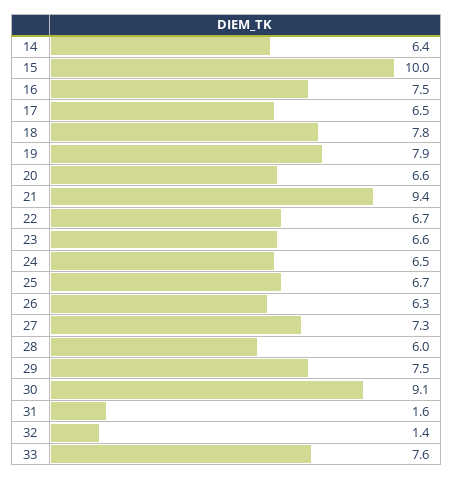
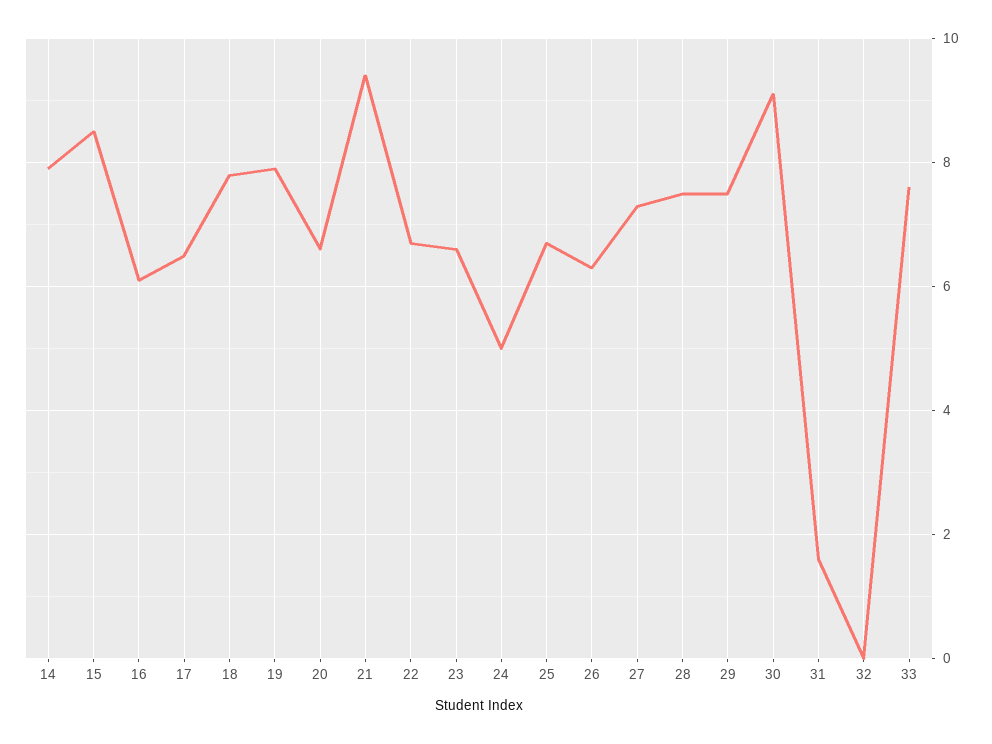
  {
-   "14": 6.4,
+   "14": 8,
-   "15": 10,
+   "15": 8.5,
-   "16": 7.5,
+   "16": 6,
    "17": 6.5,
    "18": 7.8,
    "19": 7.9,
    "20": 6.6,
    "21": 9.4,
    "22": 6.7,
    "23": 6.6,
-   "24": 6.5,
+   "24": 5,
    "25": 6.7,
    "26": 6.3,
    "27": 7.3,
-   "28": 6,
+   "28": 7.5,
    "29": 7.5,
    "30": 9.1,
    "31": 1.6,
-   "32": 1.4,
+   "32": 0,
    "33": 7.6
  }

